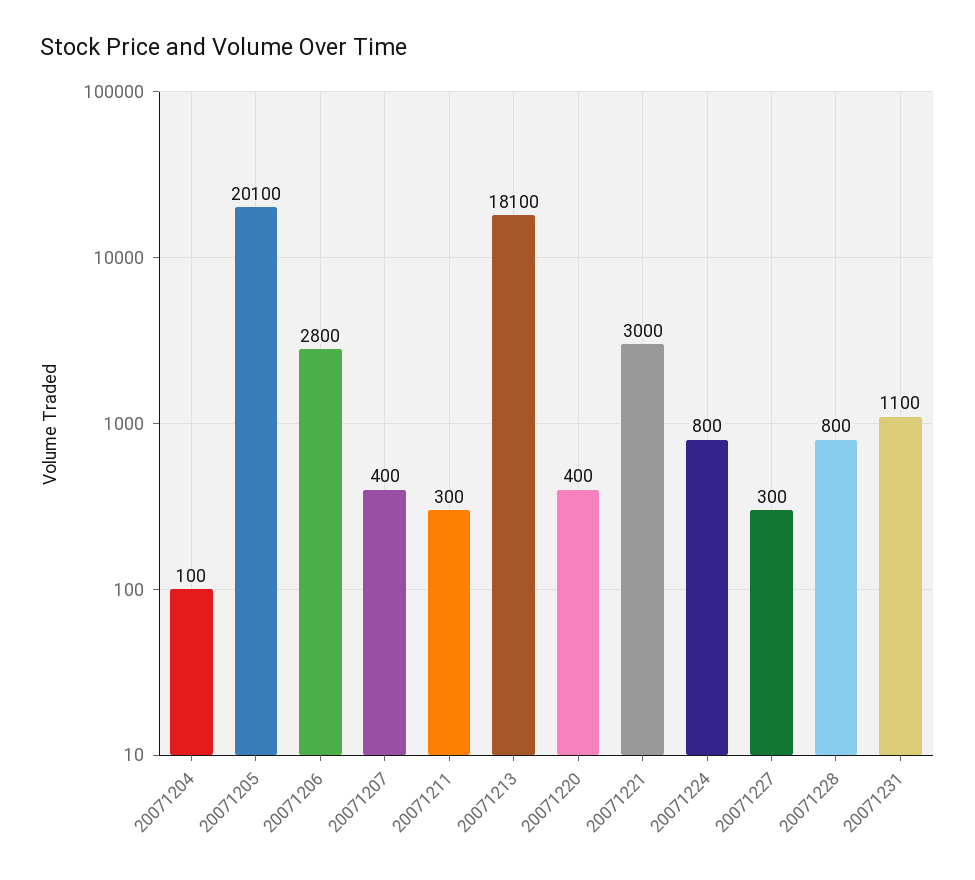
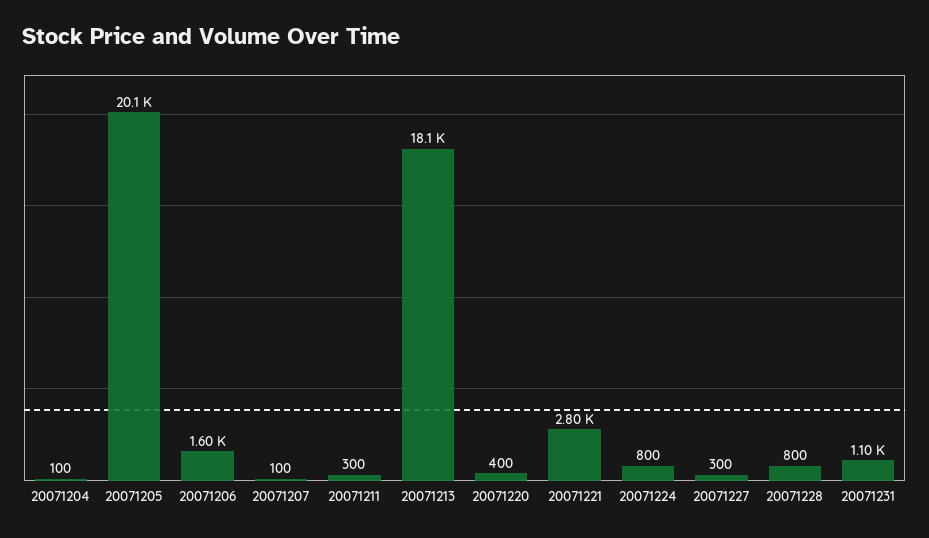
  {
    "20071204": 100,
    "20071205": 20100,
-   "20071206": 2800,
+   "20071206": 1600,
-   "20071207": 400,
+   "20071207": 100,
    "20071211": 300,
    "20071213": 18100,
    "20071220": 400,
-   "20071221": 3000,
+   "20071221": 2800,
    "20071224": 800,
    "20071227": 300,
    "20071228": 800,
    "20071231": 1100
  }

